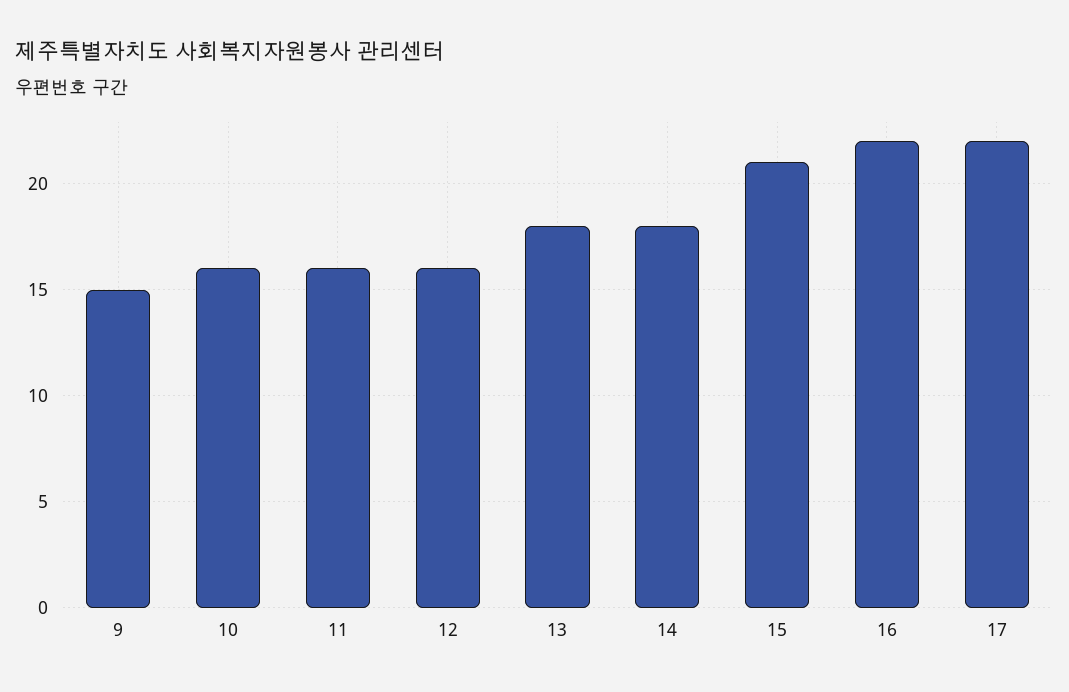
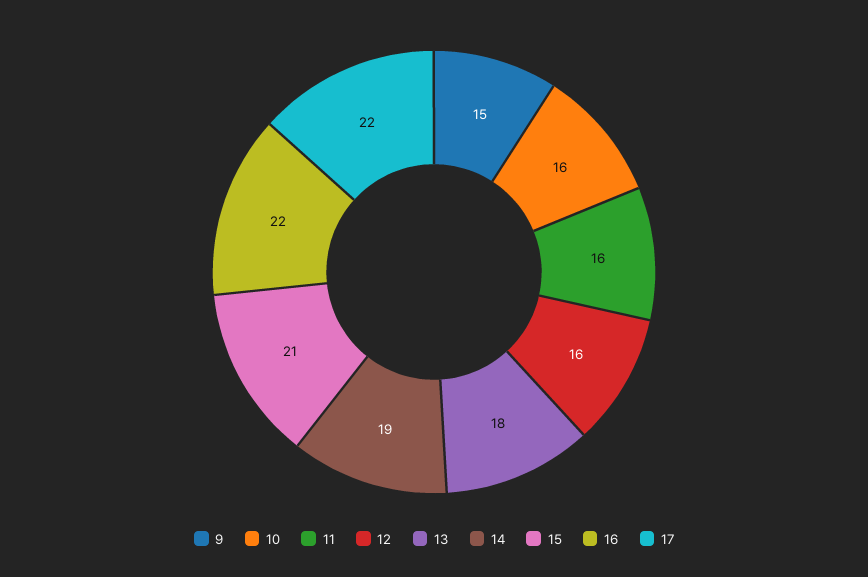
  {
    "9": 15,
    "10": 16,
    "11": 16,
    "12": 16,
    "13": 18,
-   "14": 18,
+   "14": 19,
    "15": 21,
    "16": 22,
    "17": 22
  }

